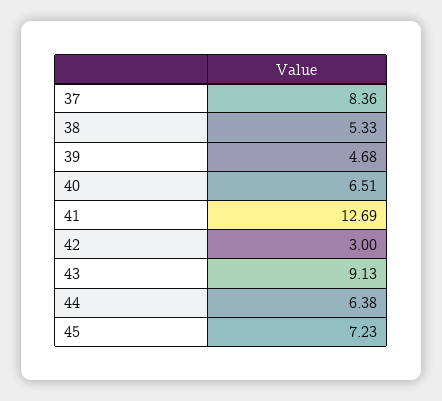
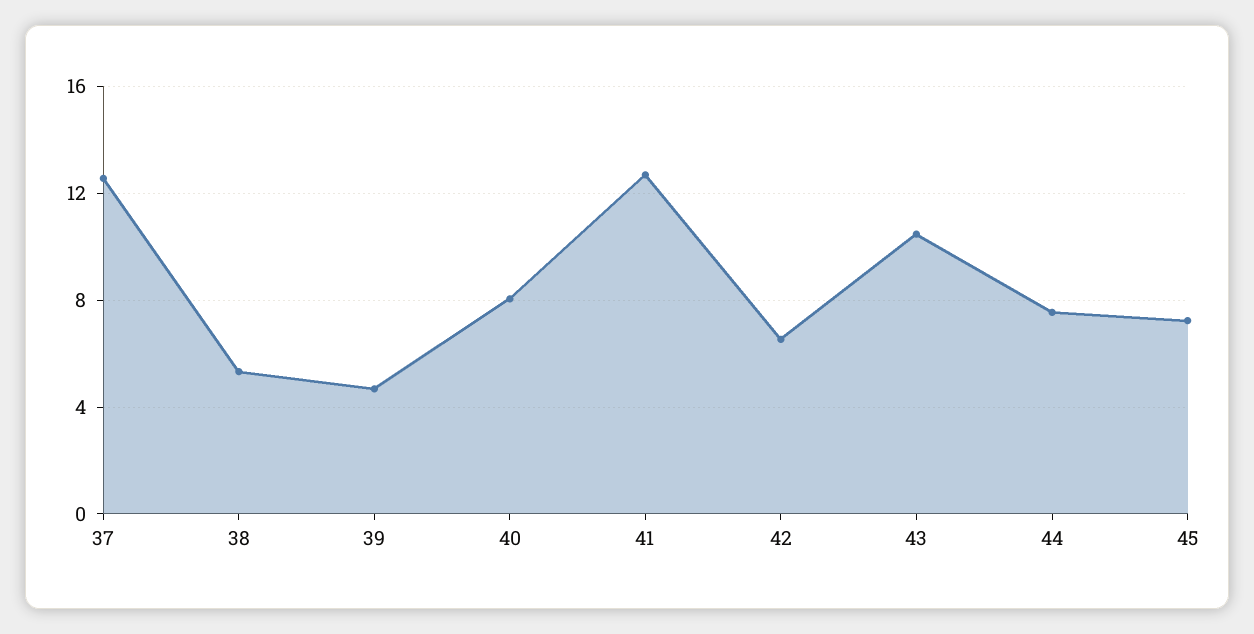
  {
-   "37": 8.36,
+   "37": 12.5,
    "38": 5.33,
    "39": 4.68,
-   "40": 6.51,
+   "40": 8,
    "41": 12.69,
-   "42": 3,
+   "42": 6.5,
-   "43": 9.13,
+   "43": 10.5,
-   "44": 6.38,
+   "44": 7.5,
    "45": 7.23
  }

